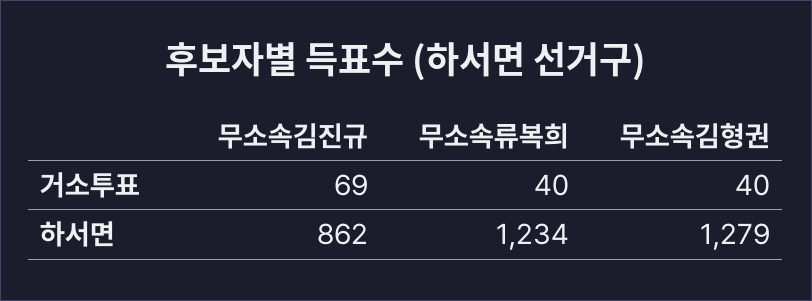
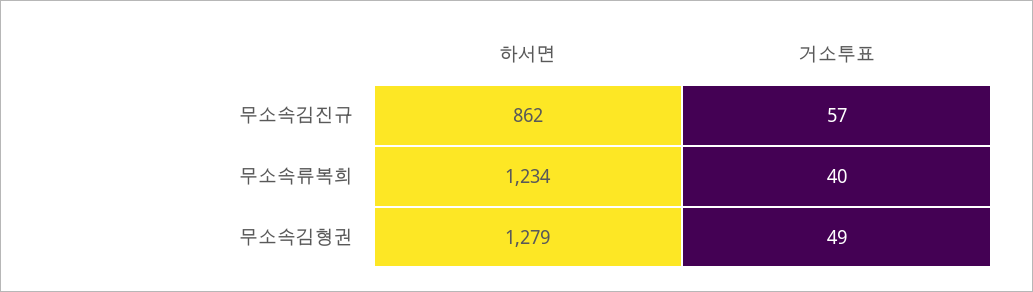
  {
    "무소속김진규": {
-     "거소투표": 69,
+     "거소투표": 57,
      "하서면": 862
    },
    "무소속류복희": {
      "거소투표": 40,
      "하서면": 1234
    },
    "무소속김형권": {
-     "거소투표": 40,
+     "거소투표": 49,
      "하서면": 1279
    }
  }

